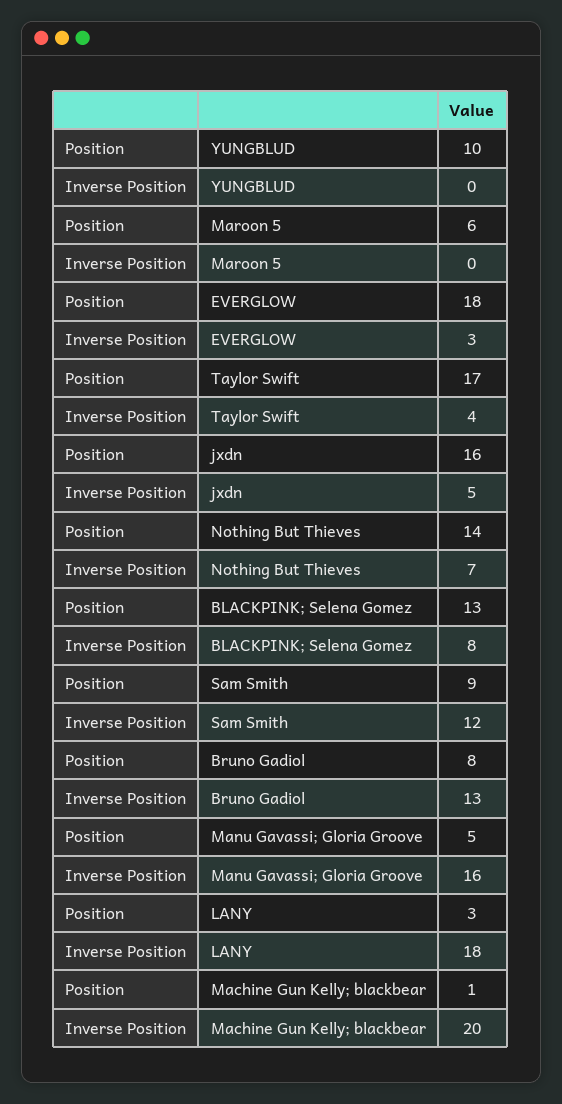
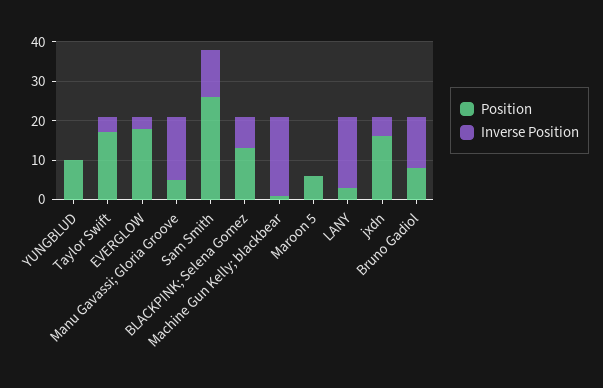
  {
    "Position": {
      "YUNGBLUD": 10,
      "Maroon 5": 6,
      "EVERGLOW": 18,
      "Taylor Swift": 17,
      "jxdn": 16,
-     "Nothing But Thieves": 14,
      "BLACKPINK; Selena Gomez": 13,
-     "Sam Smith": 9,
+     "Sam Smith": 25,
      "Bruno Gadiol": 8,
      "Manu Gavassi; Gloria Groove": 5,
      "LANY": 3,
      "Machine Gun Kelly; blackbear": 1
    },
    "Inverse Position": {
      "YUNGBLUD": 0,
      "Maroon 5": 0,
      "EVERGLOW": 3,
      "Taylor Swift": 4,
      "jxdn": 5,
-     "Nothing But Thieves": 7,
      "BLACKPINK; Selena Gomez": 8,
      "Sam Smith": 12,
      "Bruno Gadiol": 13,
      "Manu Gavassi; Gloria Groove": 16,
      "LANY": 18,
      "Machine Gun Kelly; blackbear": 20
    }
  }

